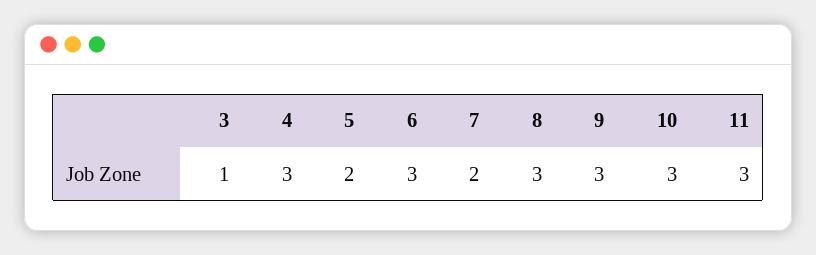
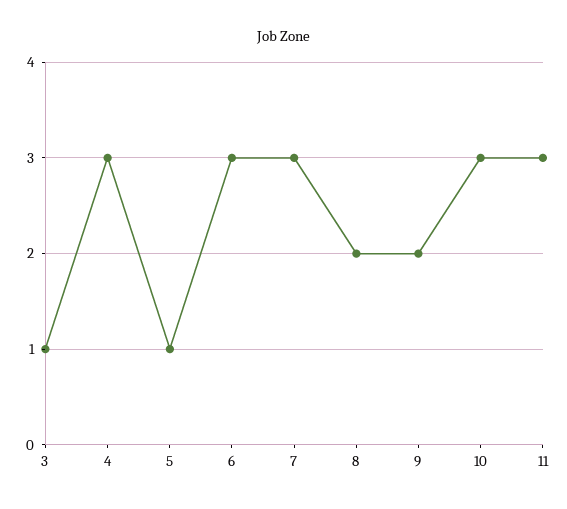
  {
    "3": 1,
    "4": 3,
-   "5": 2,
+   "5": 1,
    "6": 3,
-   "7": 2,
+   "7": 3,
-   "8": 3,
+   "8": 2,
-   "9": 3,
+   "9": 2,
    "10": 3,
    "11": 3
  }

